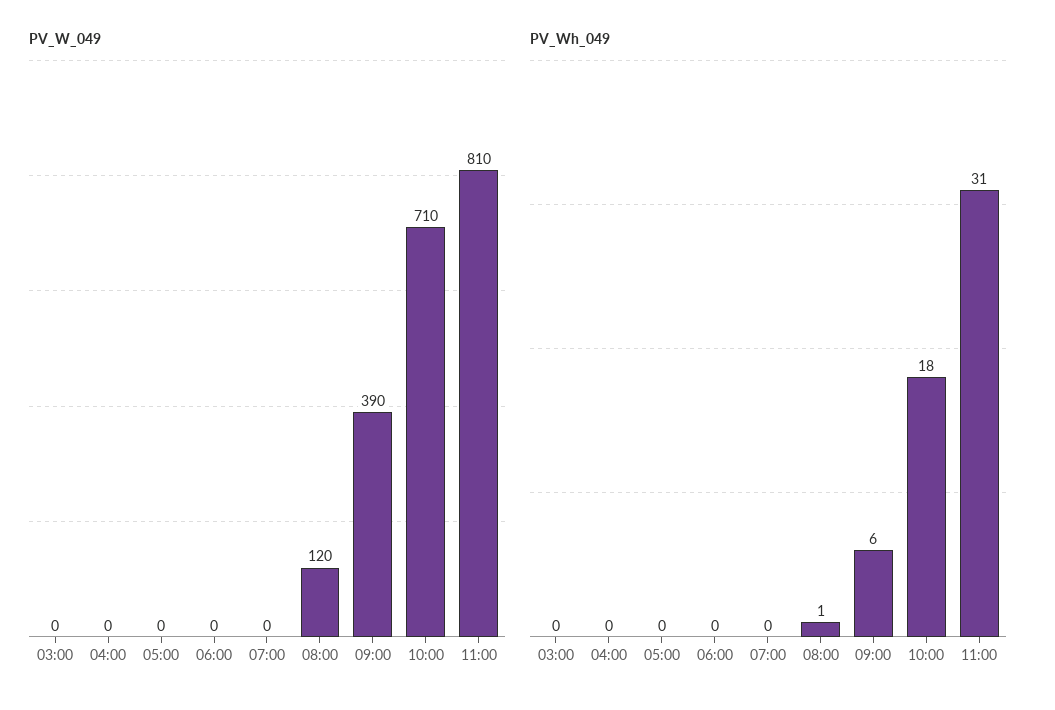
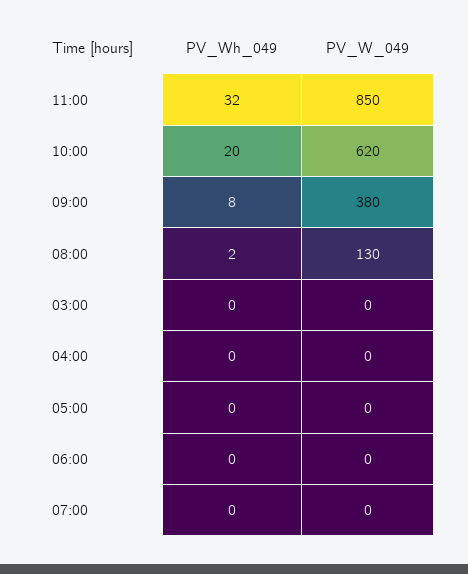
  {
    "PV_W_049": {
      "03:00": 0,
      "04:00": 0,
      "05:00": 0,
      "06:00": 0,
      "07:00": 0,
-     "08:00": 120,
+     "08:00": 130,
-     "09:00": 390,
+     "09:00": 380,
-     "10:00": 710,
+     "10:00": 620,
-     "11:00": 810
+     "11:00": 850
    },
    "PV_Wh_049": {
      "03:00": 0,
      "04:00": 0,
      "05:00": 0,
      "06:00": 0,
      "07:00": 0,
-     "08:00": 1,
+     "08:00": 2,
-     "09:00": 6,
+     "09:00": 8,
-     "10:00": 18,
+     "10:00": 20,
-     "11:00": 31
+     "11:00": 32
    }
  }

